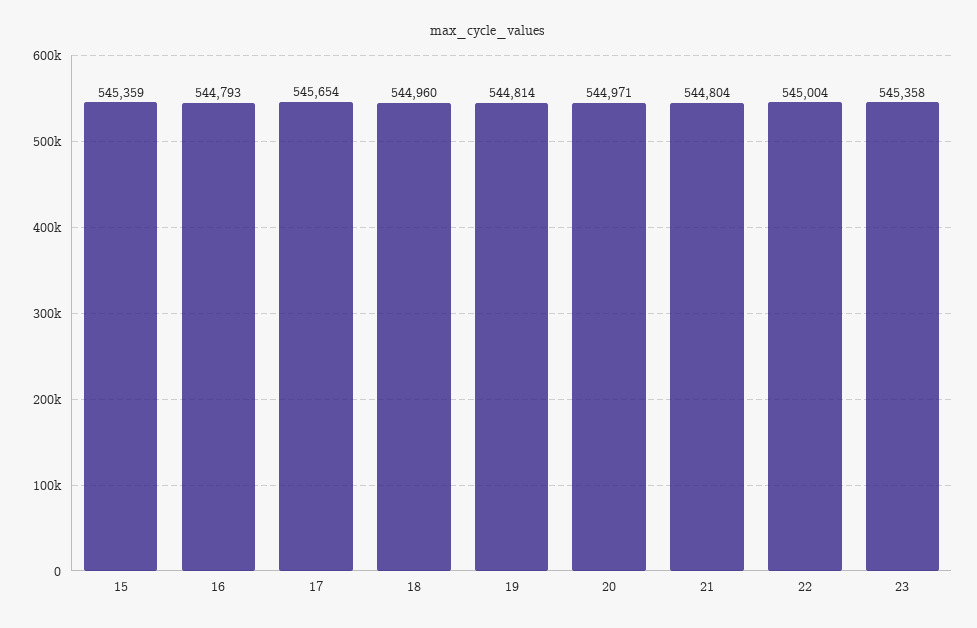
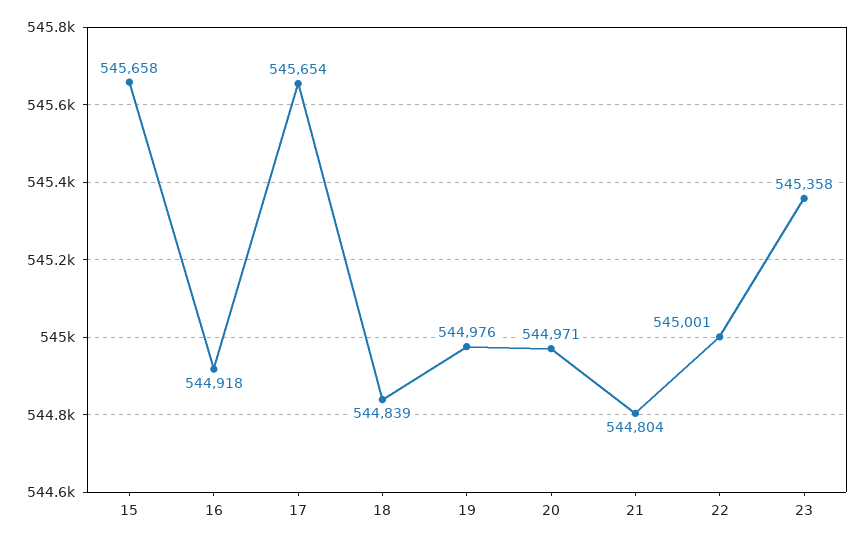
  {
-   "15": 545359,
+   "15": 545658,
-   "16": 544793,
+   "16": 544918,
    "17": 545654,
-   "18": 544960,
+   "18": 544839,
-   "19": 544814,
+   "19": 544976,
    "20": 544971,
    "21": 544804,
-   "22": 545004,
+   "22": 545001,
    "23": 545358
  }

